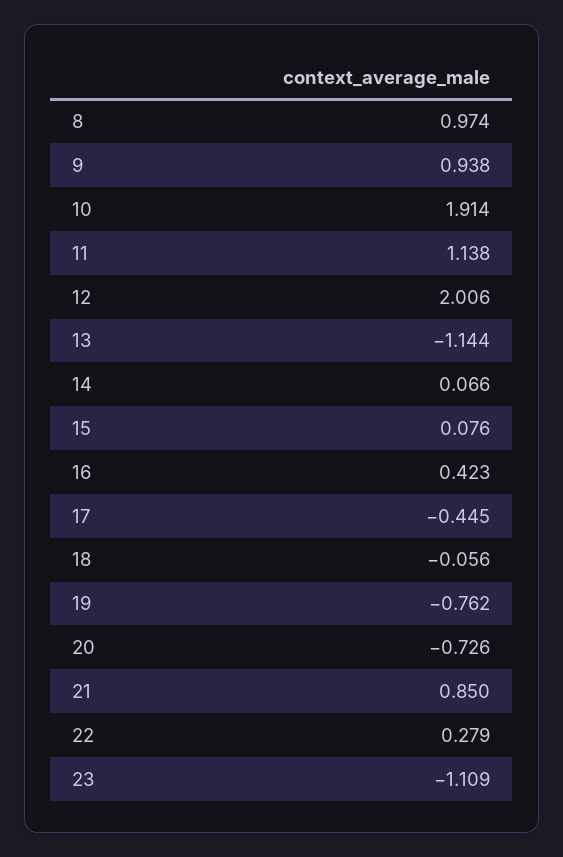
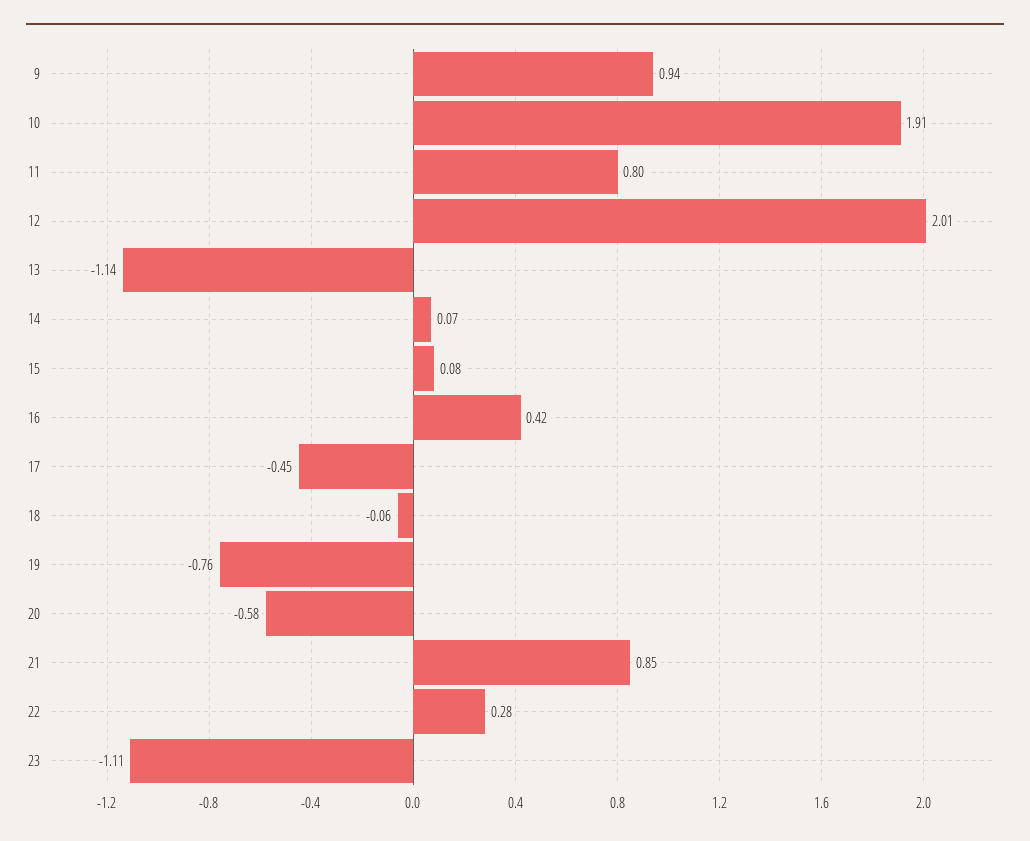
  {
-   "8": 0.974,
    "9": 0.938,
    "10": 1.914,
-   "11": 1.138,
+   "11": 0.8,
    "12": 2.006,
    "13": -1.144,
    "14": 0.066,
    "15": 0.076,
    "16": 0.423,
    "17": -0.445,
    "18": -0.056,
    "19": -0.762,
-   "20": -0.726,
+   "20": -0.58,
    "21": 0.85,
    "22": 0.279,
    "23": -1.109
  }

